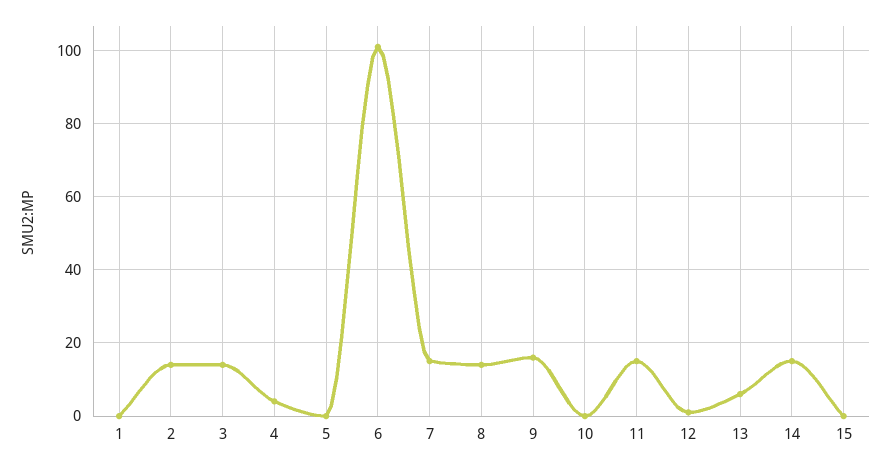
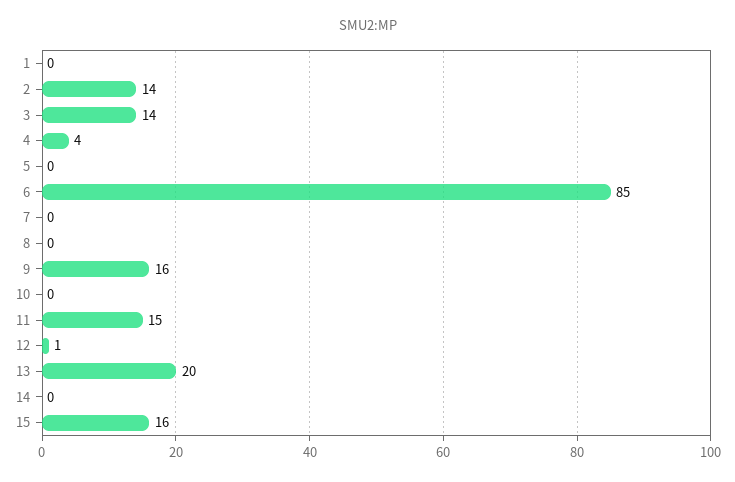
  {
    "1": 0,
    "2": 14,
    "3": 14,
    "4": 4,
    "5": 0,
-   "6": 100,
+   "6": 85,
-   "7": 15,
+   "7": 0,
-   "8": 15,
+   "8": 0,
    "9": 16,
    "10": 0,
    "11": 15,
    "12": 1,
-   "13": 5,
+   "13": 20,
-   "14": 15,
+   "14": 0,
-   "15": 0
+   "15": 16
  }

